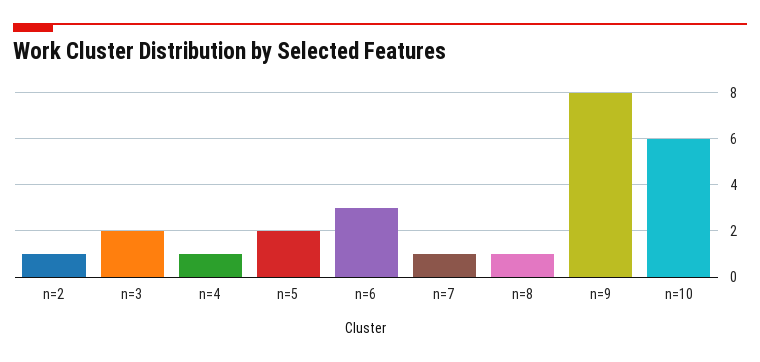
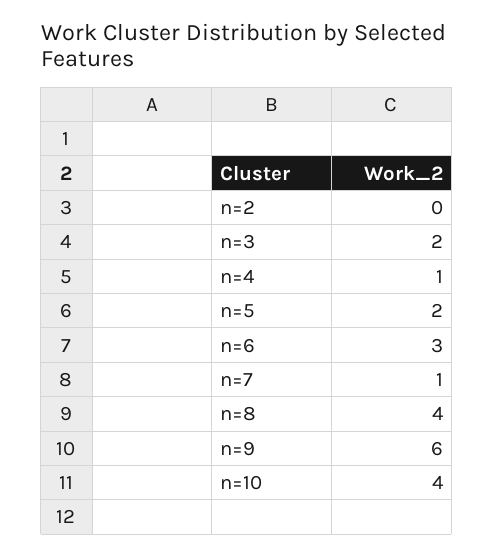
  {
-   "n=2": 1,
+   "n=2": 0,
    "n=3": 2,
    "n=4": 1,
    "n=5": 2,
    "n=6": 3,
    "n=7": 1,
-   "n=8": 1,
+   "n=8": 4,
-   "n=9": 8,
+   "n=9": 6,
-   "n=10": 6
+   "n=10": 4
  }

